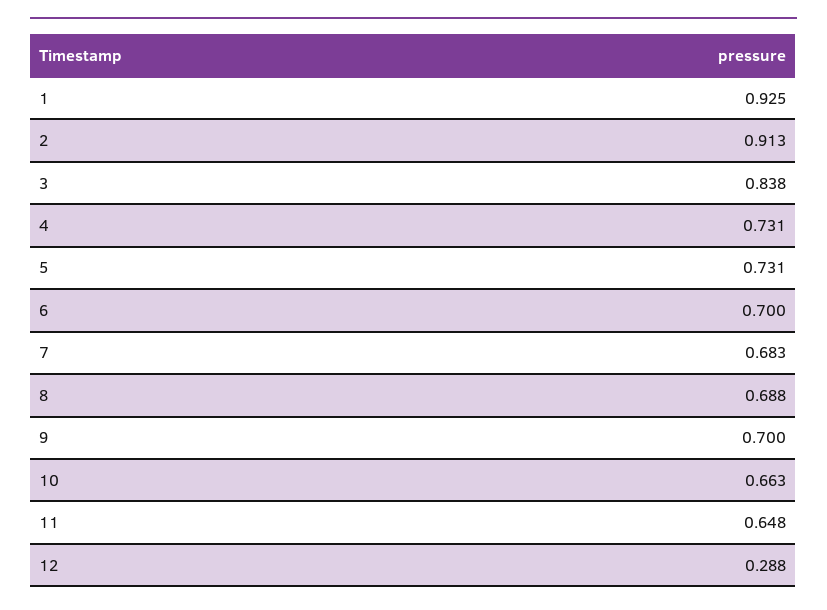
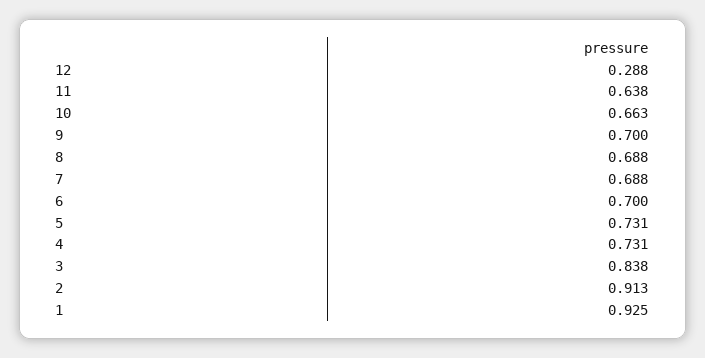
  {
    "1": 0.925,
    "2": 0.913,
    "3": 0.838,
    "4": 0.731,
    "5": 0.731,
    "6": 0.7,
-   "7": 0.683,
+   "7": 0.688,
    "8": 0.688,
    "9": 0.7,
    "10": 0.663,
-   "11": 0.648,
+   "11": 0.638,
    "12": 0.288
  }

